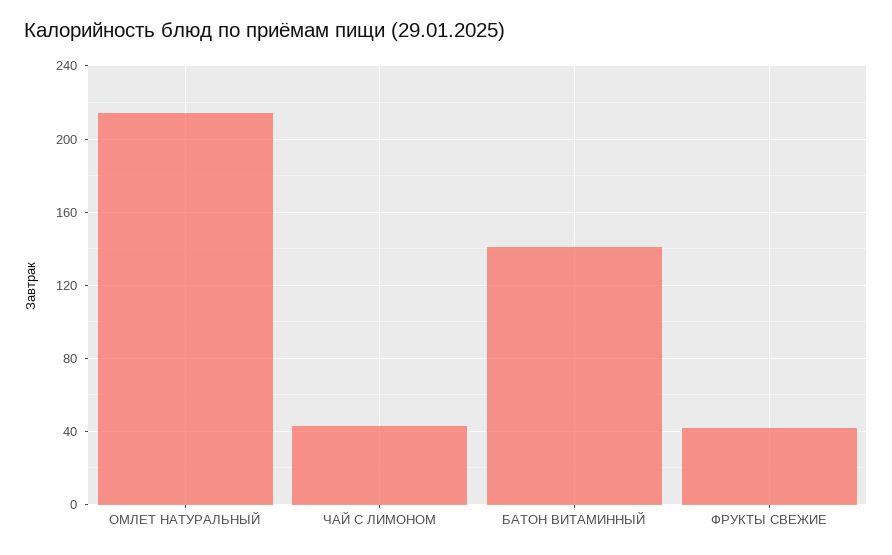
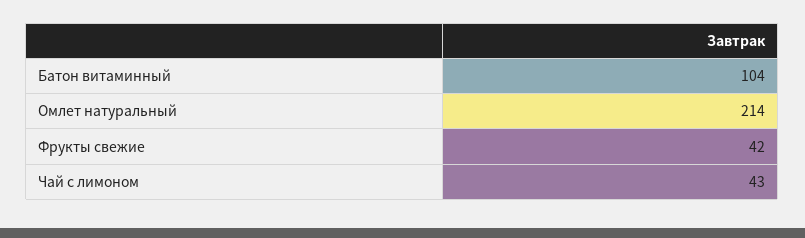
  {
    "ОМЛЕТ НАТУРАЛЬНЫЙ": 214,
    "ЧАЙ С ЛИМОНОМ": 43,
-   "БАТОН ВИТАМИННЫЙ": 140,
+   "БАТОН ВИТАМИННЫЙ": 104,
    "ФРУКТЫ СВЕЖИЕ": 42
  }

